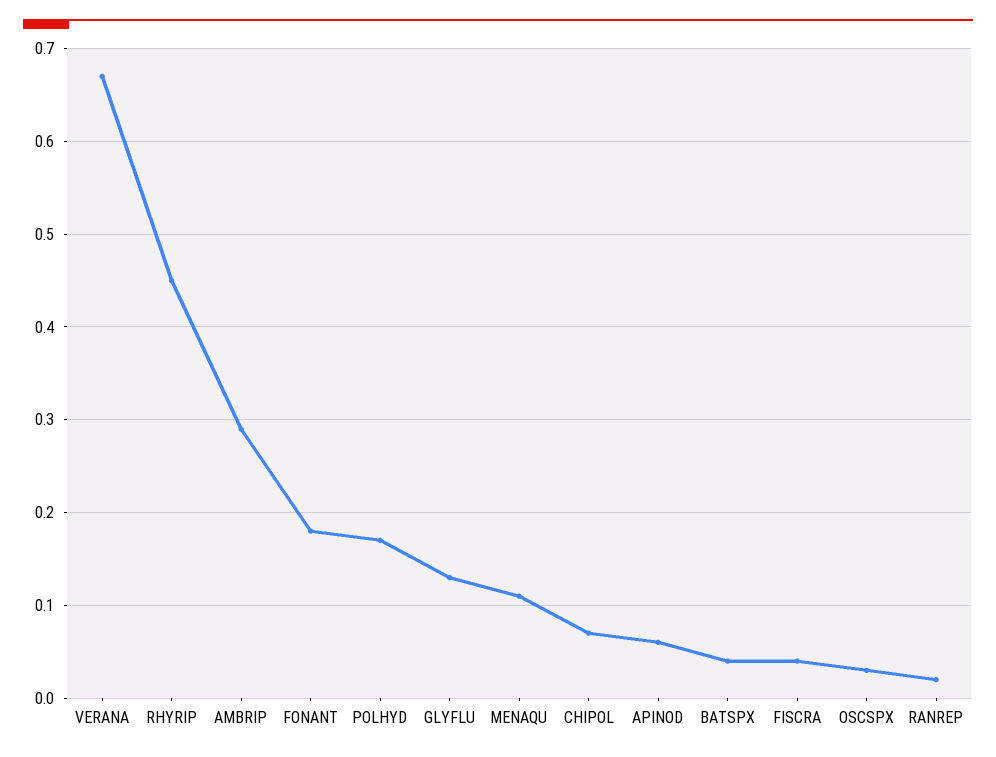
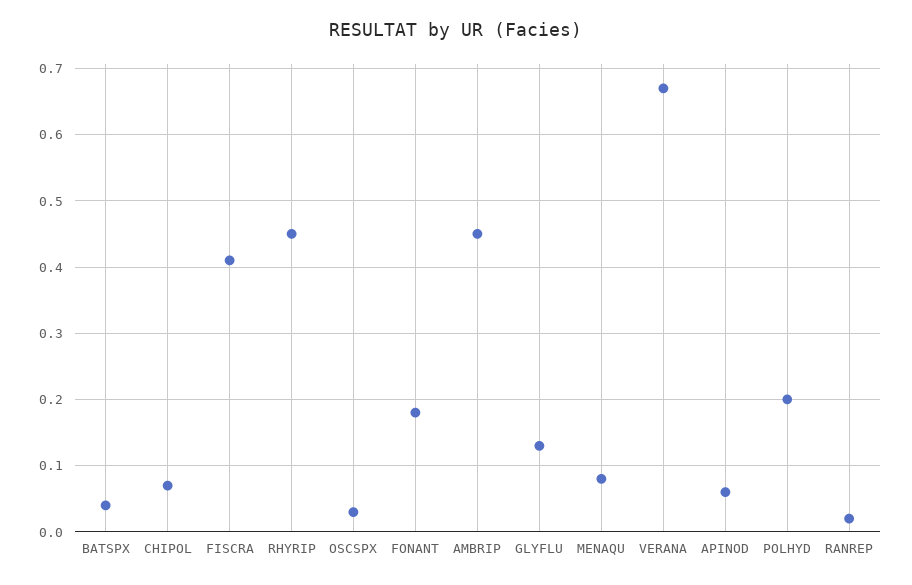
  {
    "VERANA": 0.67,
    "RHYRIP": 0.45,
-   "AMBRIP": 0.29,
+   "AMBRIP": 0.45,
    "FONANT": 0.18,
-   "POLHYD": 0.17,
+   "POLHYD": 0.2,
    "GLYFLU": 0.13,
-   "MENAQU": 0.11,
+   "MENAQU": 0.08,
    "CHIPOL": 0.07,
    "APINOD": 0.06,
    "BATSPX": 0.04,
-   "FISCRA": 0.04,
+   "FISCRA": 0.41,
    "OSCSPX": 0.03,
    "RANREP": 0.02
  }

